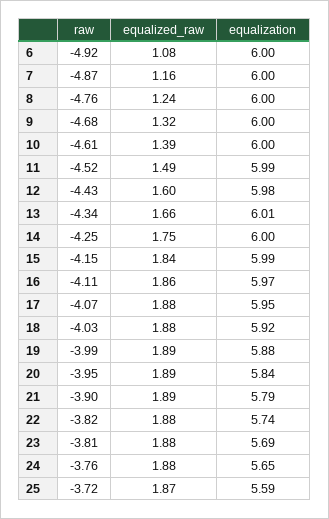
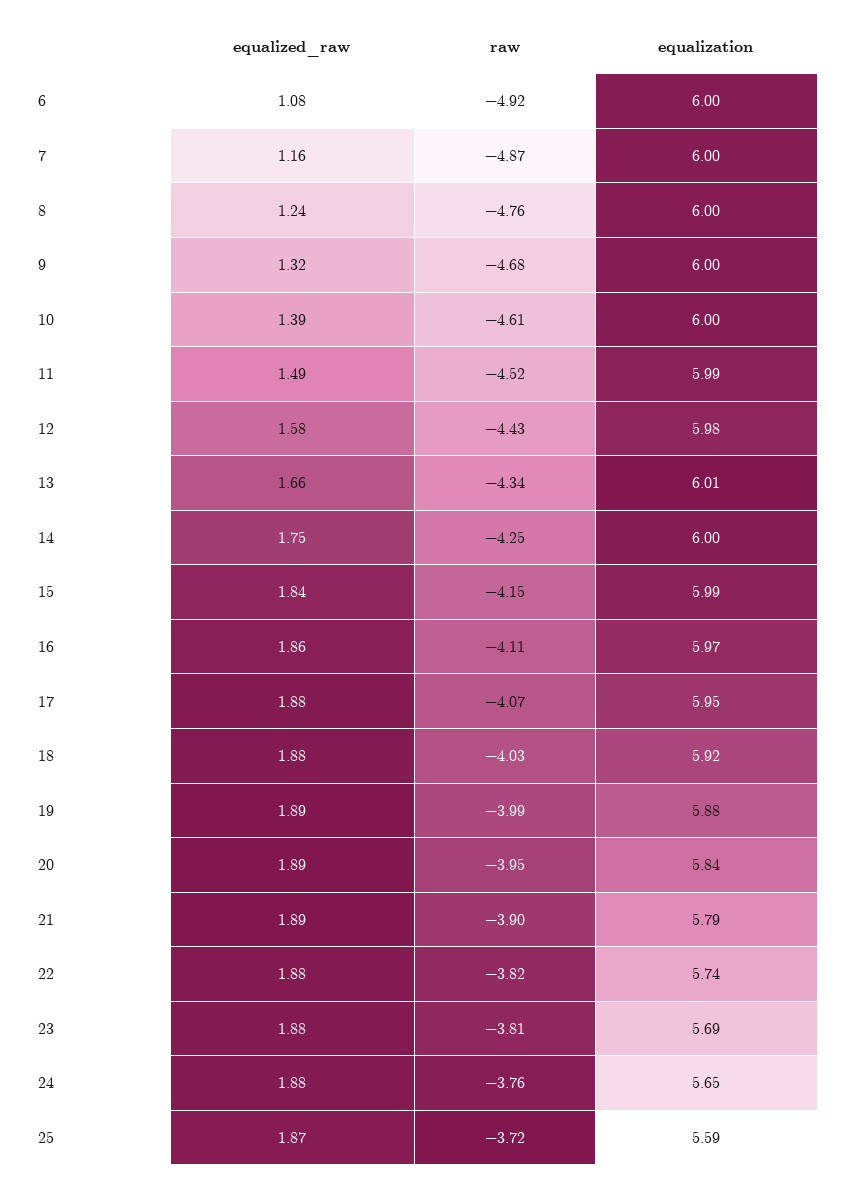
  {
    "raw": {
      "6": -4.92,
      "7": -4.87,
      "8": -4.76,
      "9": -4.68,
      "10": -4.61,
      "11": -4.52,
      "12": -4.43,
      "13": -4.34,
      "14": -4.25,
      "15": -4.15,
      "16": -4.11,
      "17": -4.07,
      "18": -4.03,
      "19": -3.99,
      "20": -3.95,
      "21": -3.9,
      "22": -3.82,
      "23": -3.81,
      "24": -3.76,
      "25": -3.72
    },
    "equalized_raw": {
      "6": 1.08,
      "7": 1.16,
      "8": 1.24,
      "9": 1.32,
      "10": 1.39,
      "11": 1.49,
-     "12": 1.6,
+     "12": 1.58,
      "13": 1.66,
      "14": 1.75,
      "15": 1.84,
      "16": 1.86,
      "17": 1.88,
      "18": 1.88,
      "19": 1.89,
      "20": 1.89,
      "21": 1.89,
      "22": 1.88,
      "23": 1.88,
      "24": 1.88,
      "25": 1.87
    },
    "equalization": {
      "6": 6,
      "7": 6,
      "8": 6,
      "9": 6,
      "10": 6,
      "11": 5.99,
      "12": 5.98,
      "13": 6.01,
      "14": 6,
      "15": 5.99,
      "16": 5.97,
      "17": 5.95,
      "18": 5.92,
      "19": 5.88,
      "20": 5.84,
      "21": 5.79,
      "22": 5.74,
      "23": 5.69,
      "24": 5.65,
      "25": 5.59
    }
  }

